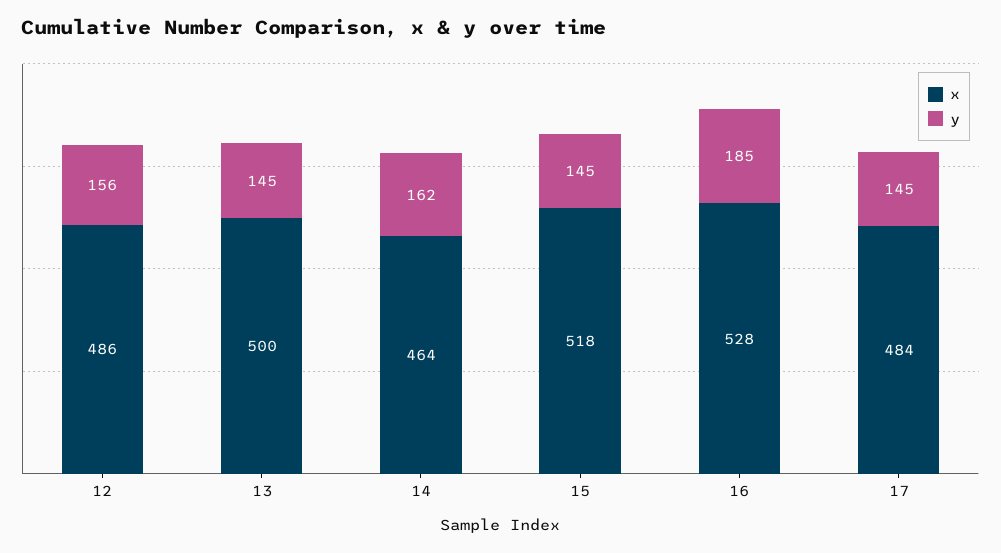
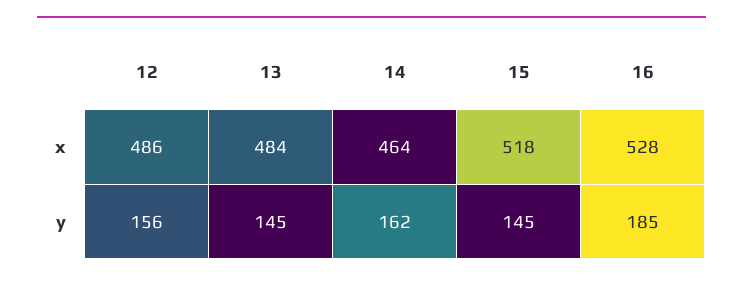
  {
    "x": {
      "12": 486,
-     "13": 500,
+     "13": 484,
      "14": 464,
      "15": 518,
-     "16": 528,
+     "16": 528
-     "17": 484
    },
    "y": {
      "12": 156,
      "13": 145,
      "14": 162,
      "15": 145,
-     "16": 185,
+     "16": 185
-     "17": 145
    }
  }

